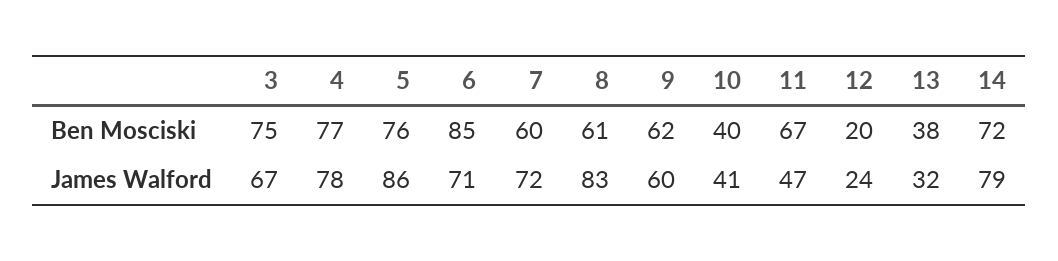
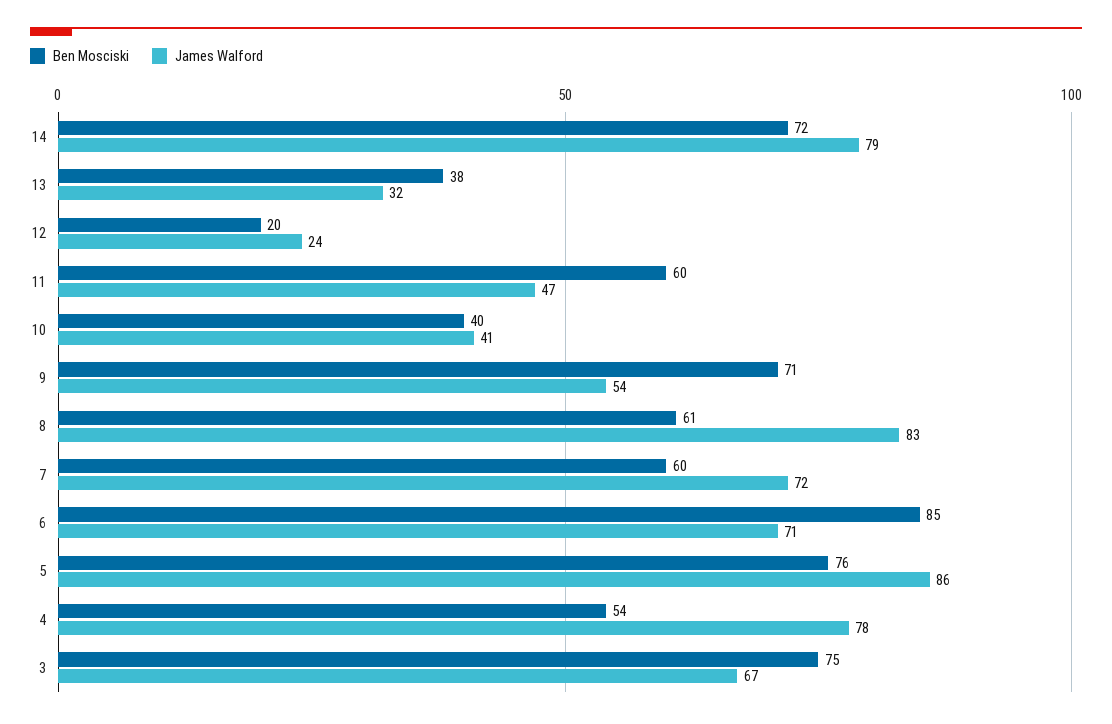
  {
    "Ben Mosciski": {
      "3": 75,
-     "4": 77,
+     "4": 54,
      "5": 76,
      "6": 85,
      "7": 60,
      "8": 61,
-     "9": 62,
+     "9": 71,
      "10": 40,
-     "11": 67,
+     "11": 60,
      "12": 20,
      "13": 38,
      "14": 72
    },
    "James Walford": {
      "3": 67,
      "4": 78,
      "5": 86,
      "6": 71,
      "7": 72,
      "8": 83,
-     "9": 60,
+     "9": 54,
      "10": 41,
      "11": 47,
      "12": 24,
      "13": 32,
      "14": 79
    }
  }

